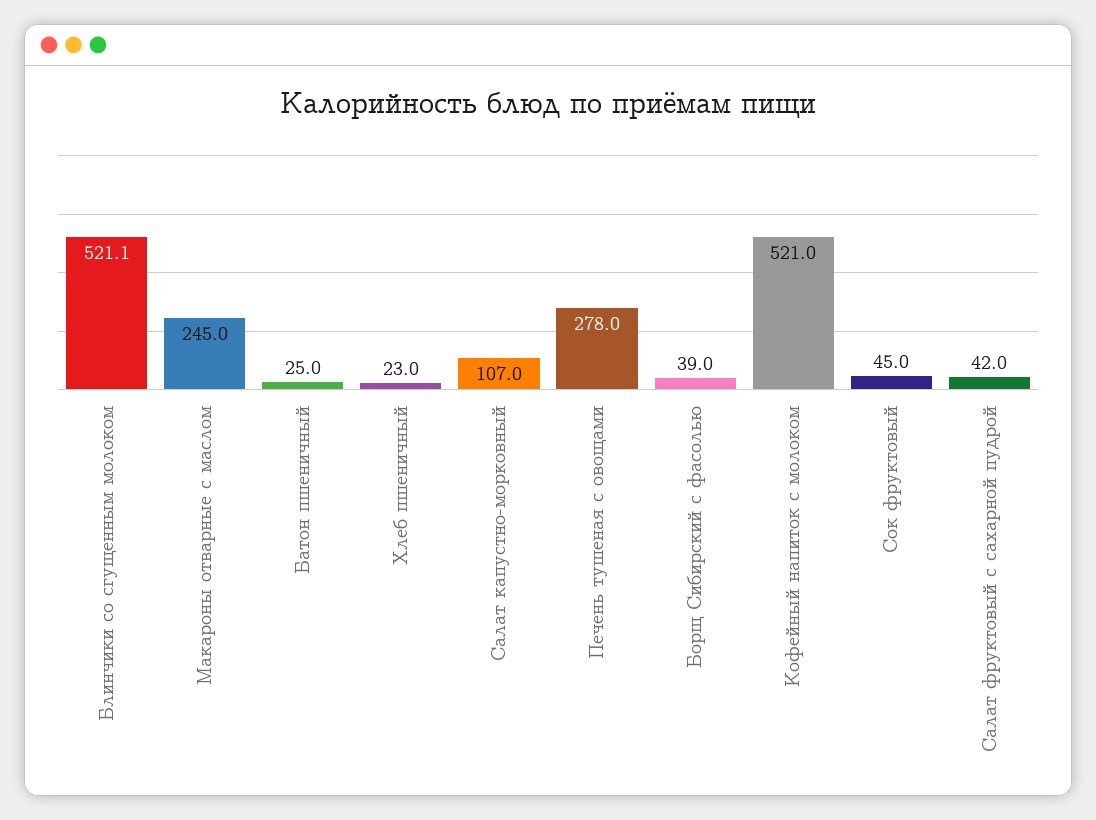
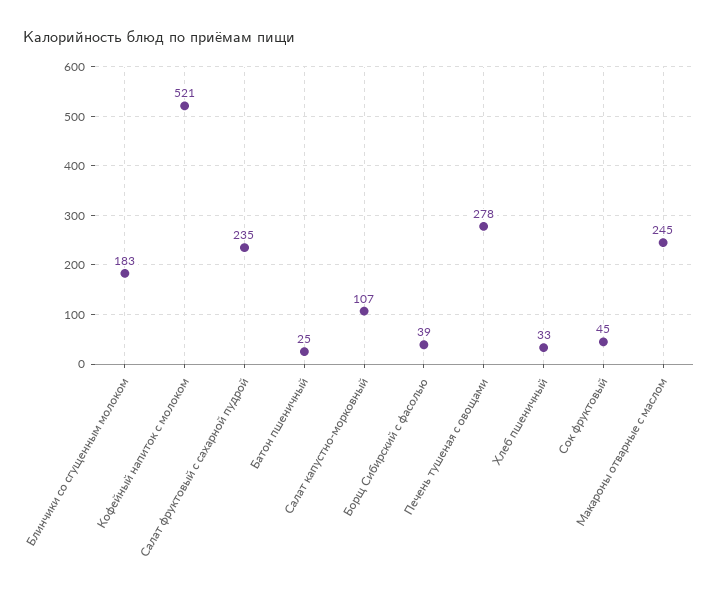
  {
-   "Блинчики со сгущенным молоком": 521.1,
+   "Блинчики со сгущенным молоком": 183,
    "Макароны отварные с маслом": 245,
    "Батон пшеничный": 25,
-   "Хлеб пшеничный": 23,
+   "Хлеб пшеничный": 33,
    "Салат капустно-морковный": 107,
    "Печень тушеная с овощами": 278,
    "Борщ Сибирский с фасолью": 39,
    "Кофейный напиток с молоком": 521,
    "Сок фруктовый": 45,
-   "Салат фруктовый с сахарной пудрой": 42
+   "Салат фруктовый с сахарной пудрой": 235
  }

